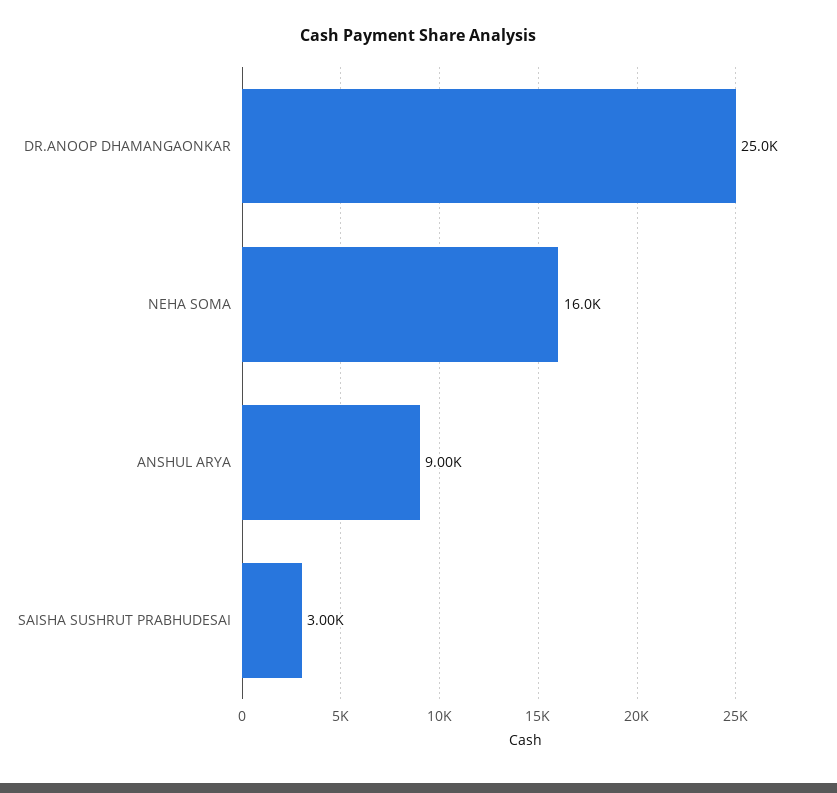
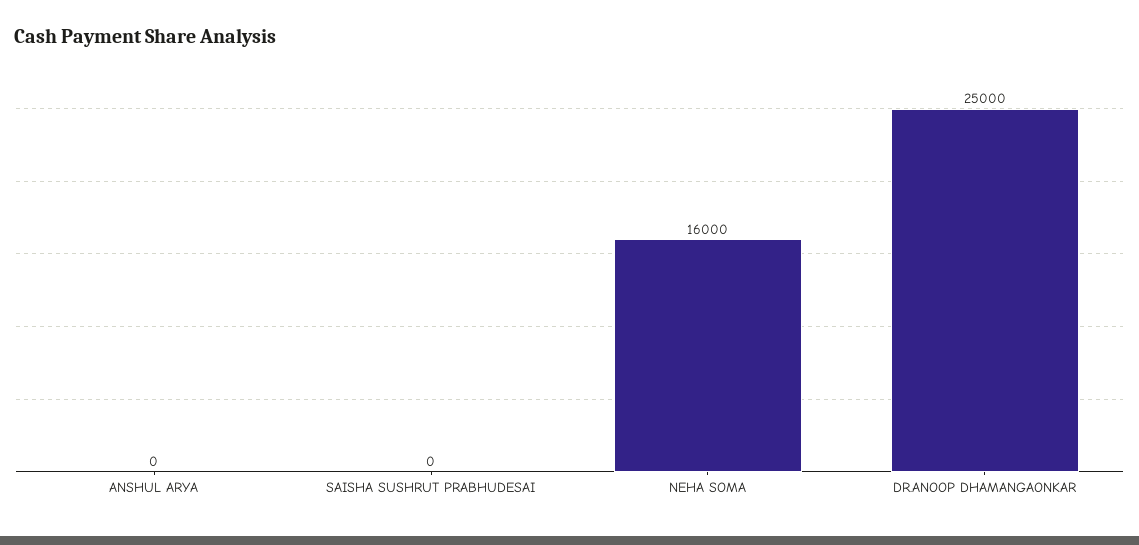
  {
    "DR.ANOOP DHAMANGAONKAR": 25000,
    "NEHA SOMA": 16000,
-   "ANSHUL ARYA": 9000,
+   "ANSHUL ARYA": 0,
-   "SAISHA SUSHRUT PRABHUDESAI": 3000
+   "SAISHA SUSHRUT PRABHUDESAI": 0
  }

